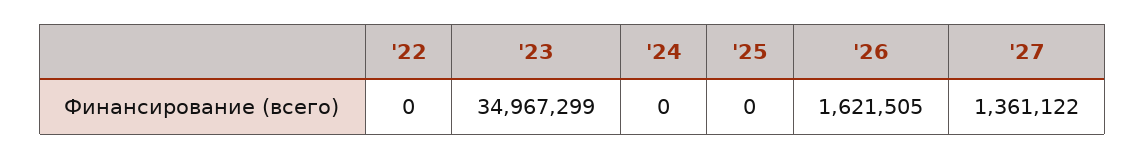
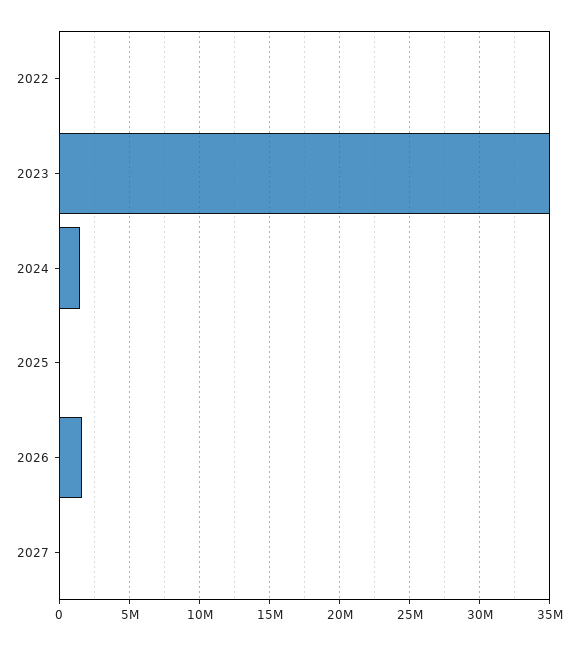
  {
    "'22": 0,
    "'23": 34967299,
-   "'24": 0,
+   "'24": 1500000,
    "'25": 0,
    "'26": 1621505,
-   "'27": 1361122
+   "'27": 0
  }

